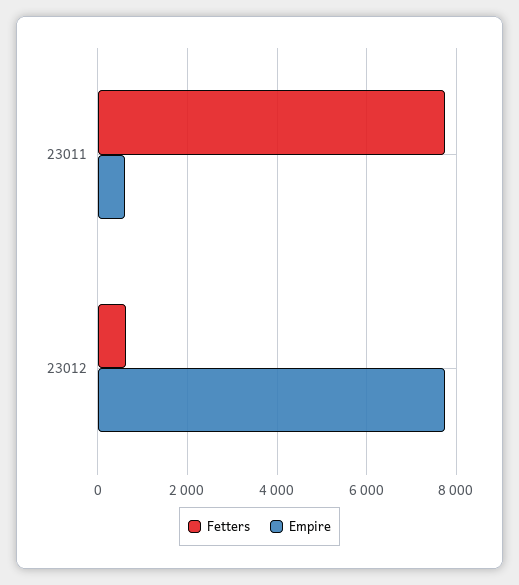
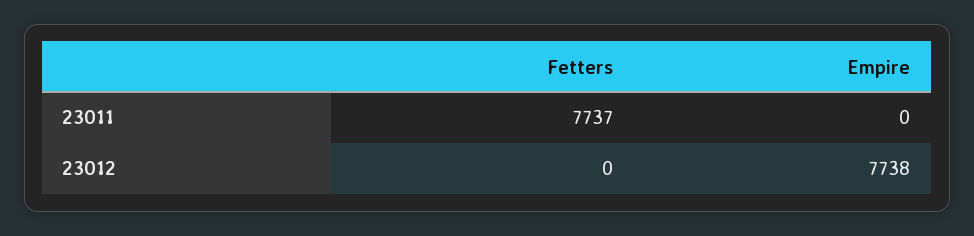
  {
    "Fetters": {
      "23011": 7737,
-     "23012": 600
+     "23012": 0
    },
    "Empire": {
-     "23011": 600,
+     "23011": 0,
      "23012": 7738
    }
  }

